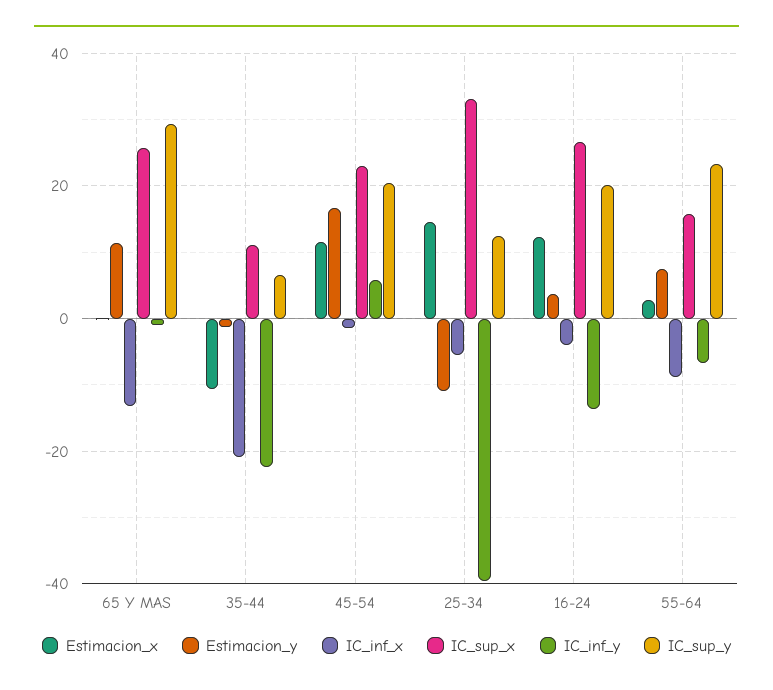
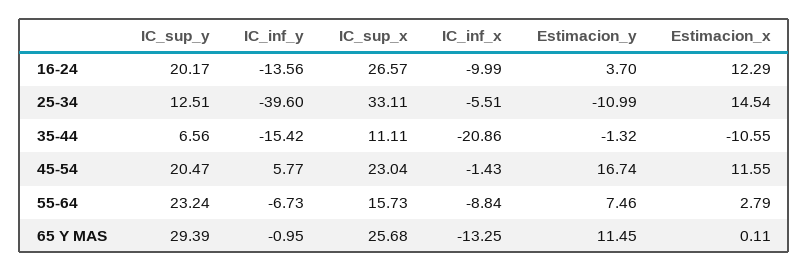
  {
    "Estimacion_x": {
      "65 Y MAS": 0.11,
      "35-44": -10.55,
      "45-54": 11.55,
      "25-34": 14.54,
      "16-24": 12.29,
      "55-64": 2.79
    },
    "Estimacion_y": {
      "65 Y MAS": 11.45,
      "35-44": -1.32,
      "45-54": 16.74,
      "25-34": -10.99,
      "16-24": 3.7,
      "55-64": 7.46
    },
    "IC_inf_x": {
      "65 Y MAS": -13.25,
      "35-44": -20.86,
      "45-54": -1.43,
      "25-34": -5.51,
-     "16-24": -4,
+     "16-24": -9.99,
      "55-64": -8.84
    },
    "IC_sup_x": {
      "65 Y MAS": 25.68,
      "35-44": 11.11,
      "45-54": 23.04,
      "25-34": 33.11,
      "16-24": 26.57,
      "55-64": 15.73
    },
    "IC_inf_y": {
      "65 Y MAS": -0.95,
-     "35-44": -22,
+     "35-44": -15.42,
      "45-54": 5.77,
      "25-34": -39.6,
      "16-24": -13.56,
      "55-64": -6.73
    },
    "IC_sup_y": {
      "65 Y MAS": 29.39,
      "35-44": 6.56,
      "45-54": 20.47,
      "25-34": 12.51,
      "16-24": 20.17,
      "55-64": 23.24
    }
  }

